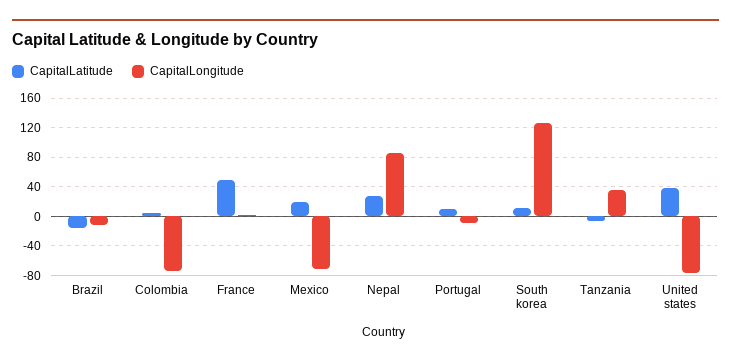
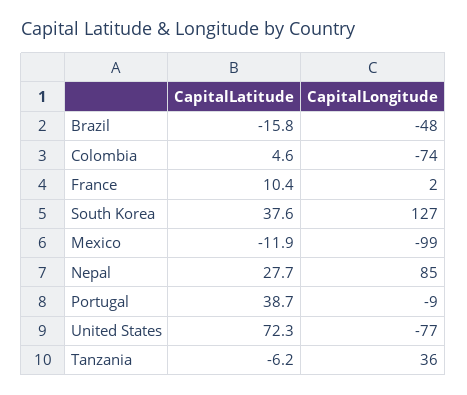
  {
    "CapitalLatitude": {
      "Brazil": -15.8,
      "Colombia": 4.6,
-     "France": 50,
+     "France": 10.4,
-     "Mexico": 20,
+     "Mexico": -11.9,
      "Nepal": 27.7,
-     "Portugal": 10,
+     "Portugal": 38.7,
-     "South korea": 10,
+     "South korea": 37.6,
      "Tanzania": -6.2,
-     "United states": 40
+     "United states": 72.3
    },
    "CapitalLongitude": {
-     "Brazil": -10,
+     "Brazil": -48,
      "Colombia": -74,
      "France": 2,
-     "Mexico": -70,
+     "Mexico": -99,
      "Nepal": 85,
      "Portugal": -9,
      "South korea": 127,
      "Tanzania": 36,
      "United states": -77
    }
  }

